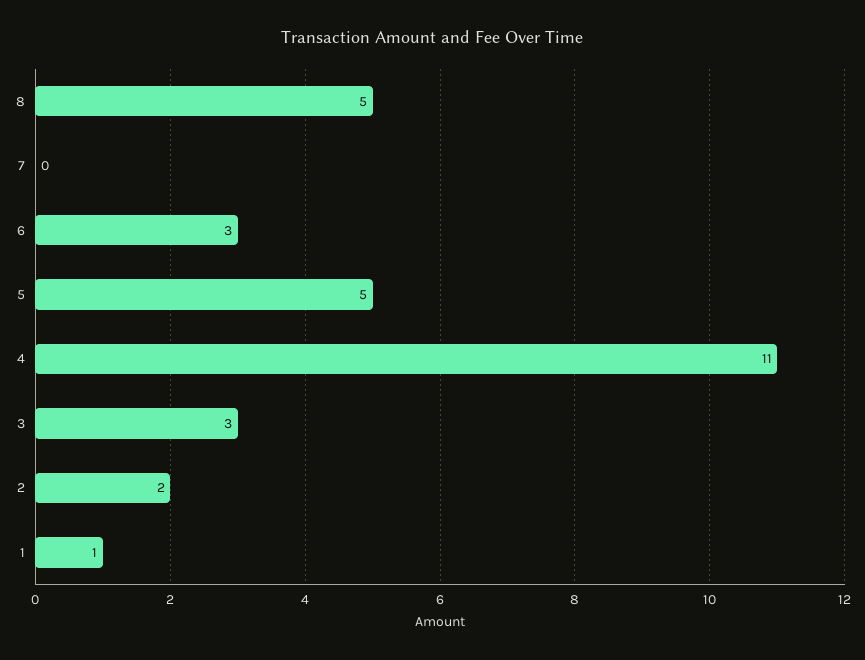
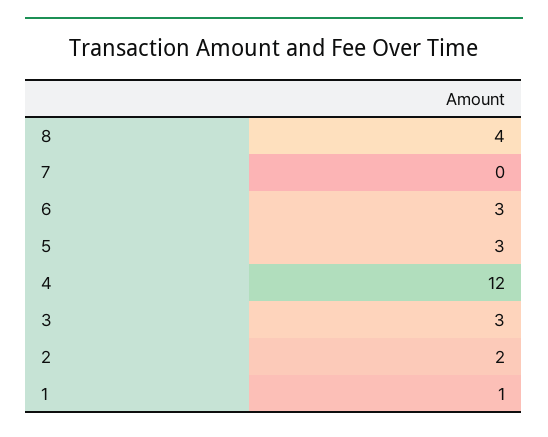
  {
-   "8": 5,
+   "8": 4,
    "7": 0,
    "6": 3,
-   "5": 5,
+   "5": 3,
-   "4": 11,
+   "4": 12,
    "3": 3,
    "2": 2,
    "1": 1
  }

